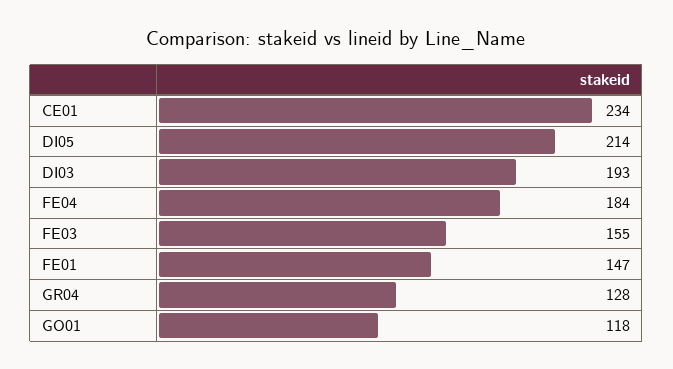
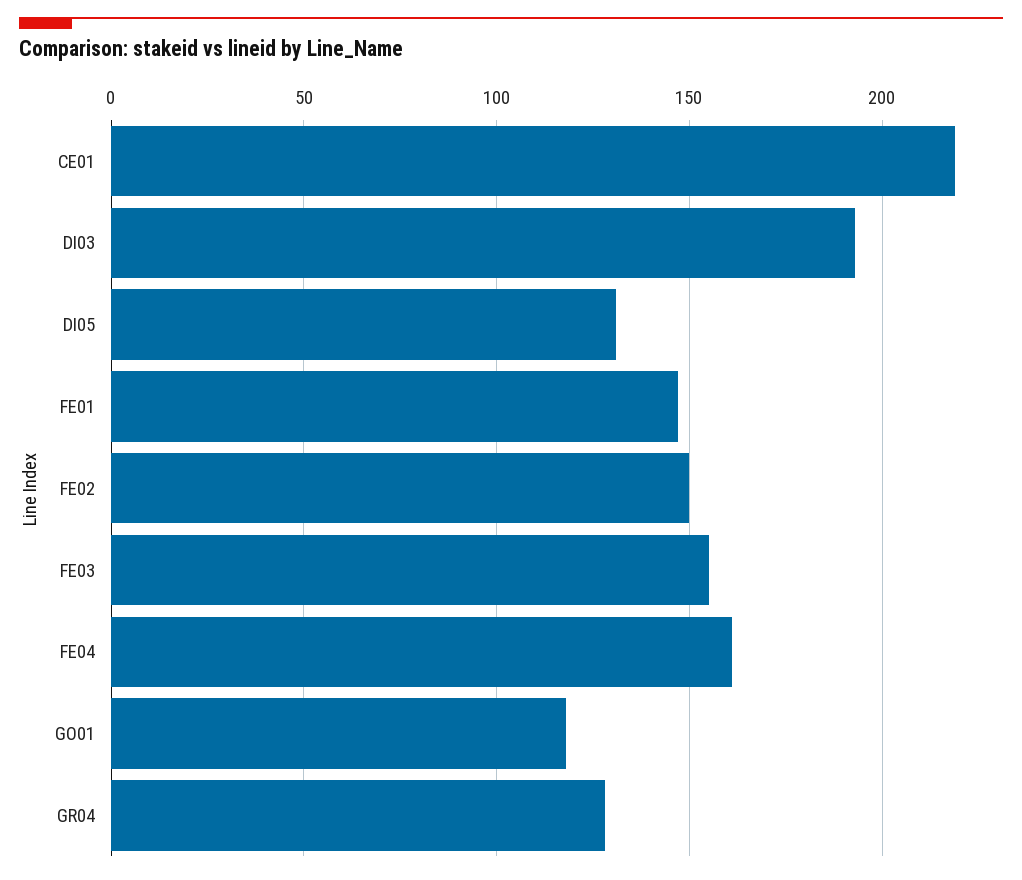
  {
-   "CE01": 234,
+   "CE01": 220,
-   "DI05": 214,
+   "DI05": 130,
    "DI03": 193,
-   "FE04": 184,
+   "FE04": 160,
    "FE03": 155,
    "FE01": 147,
    "GR04": 128,
-   "GO01": 118
+   "GO01": 118,
+   "FE02": 150
  }

